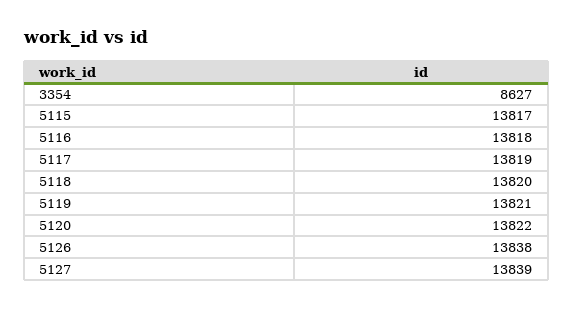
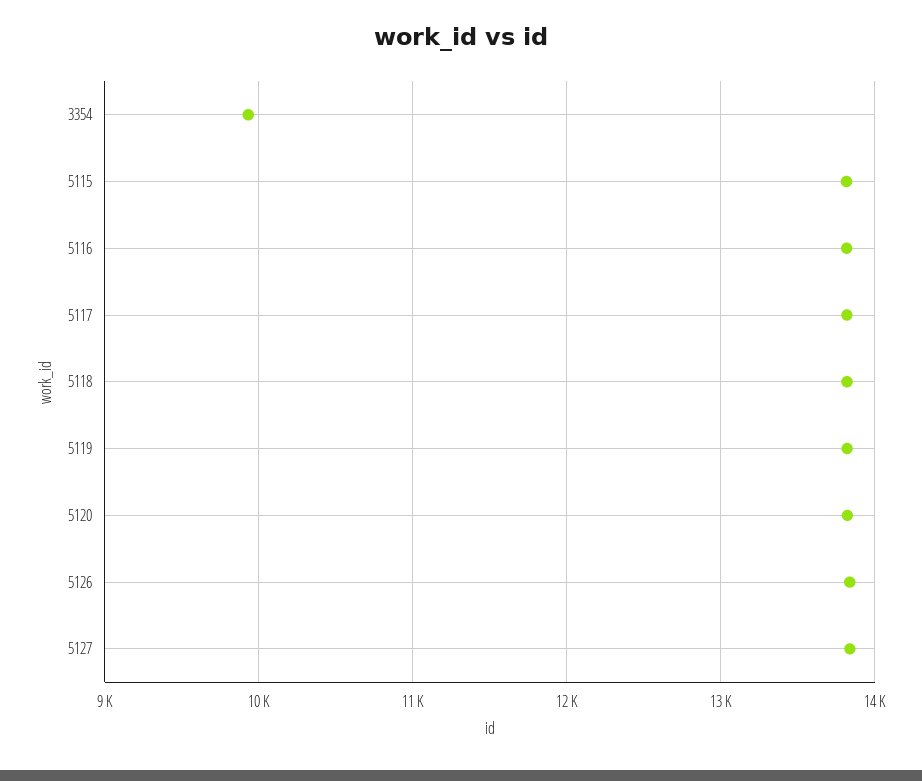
  {
-   "3354": 8627,
+   "3354": 9900,
    "5115": 13817,
    "5116": 13818,
    "5117": 13819,
    "5118": 13820,
    "5119": 13821,
    "5120": 13822,
    "5126": 13838,
    "5127": 13839
  }

